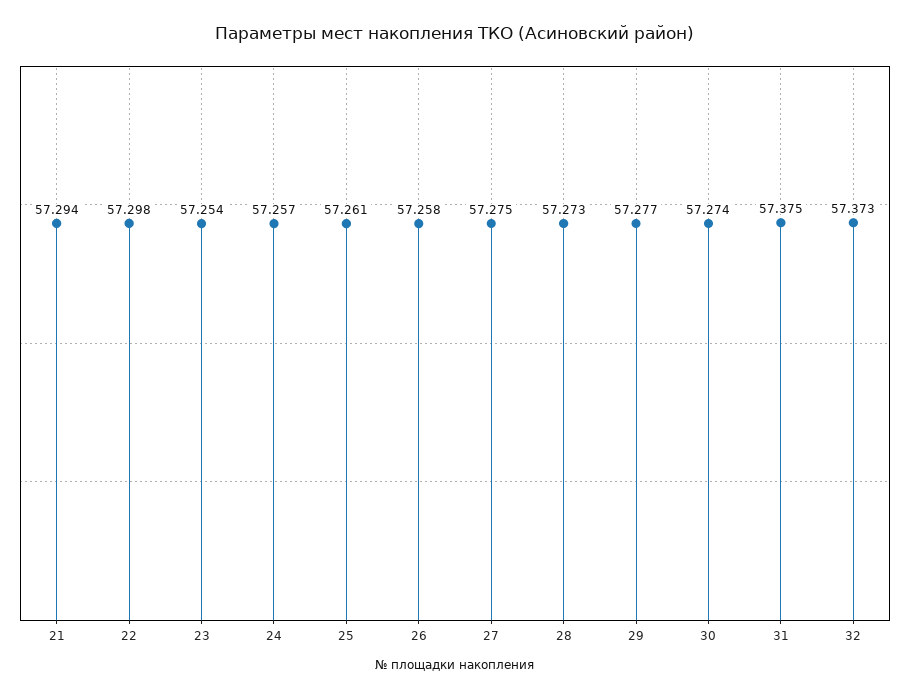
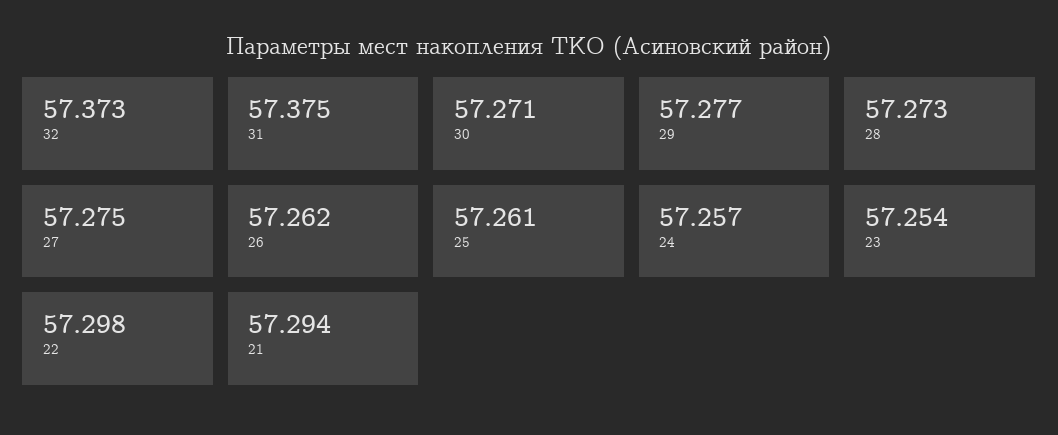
  {
    "21": 57.294,
    "22": 57.298,
    "23": 57.254,
    "24": 57.257,
    "25": 57.261,
-   "26": 57.258,
+   "26": 57.262,
    "27": 57.275,
    "28": 57.273,
    "29": 57.277,
-   "30": 57.274,
+   "30": 57.271,
    "31": 57.375,
    "32": 57.373
  }

